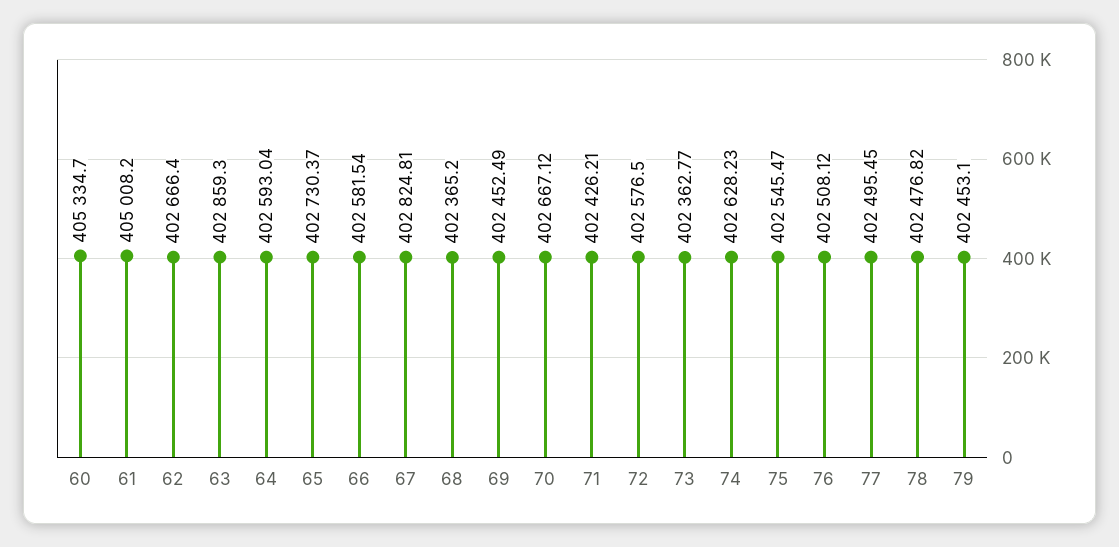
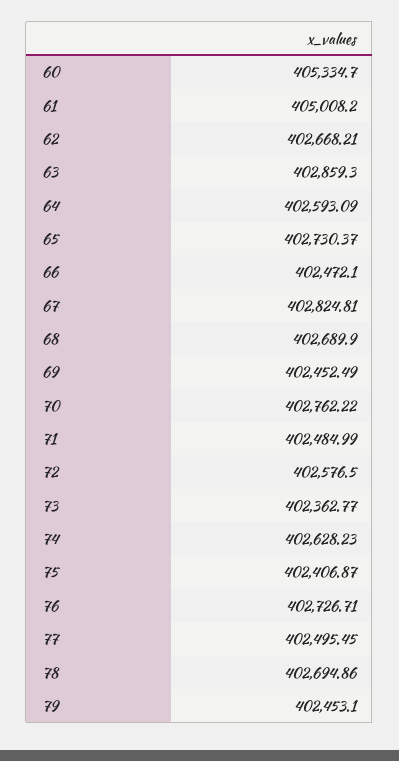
  {
    "60": 405334.7,
    "61": 405008.2,
-   "62": 402666.4,
+   "62": 402668.21,
    "63": 402859.3,
-   "64": 402593.04,
+   "64": 402593.09,
    "65": 402730.37,
-   "66": 402581.54,
+   "66": 402472.1,
    "67": 402824.81,
-   "68": 402365.2,
+   "68": 402689.9,
    "69": 402452.49,
-   "70": 402667.12,
+   "70": 402762.22,
-   "71": 402426.21,
+   "71": 402484.99,
    "72": 402576.5,
    "73": 402362.77,
    "74": 402628.23,
-   "75": 402545.47,
+   "75": 402406.87,
-   "76": 402508.12,
+   "76": 402726.71,
    "77": 402495.45,
-   "78": 402476.82,
+   "78": 402694.86,
    "79": 402453.1
  }

